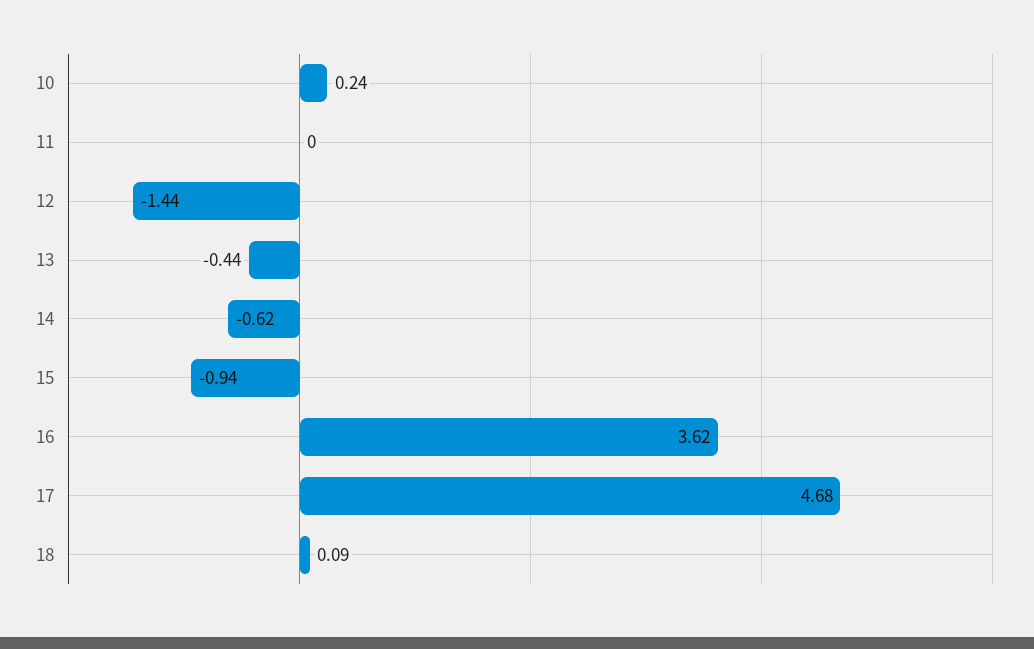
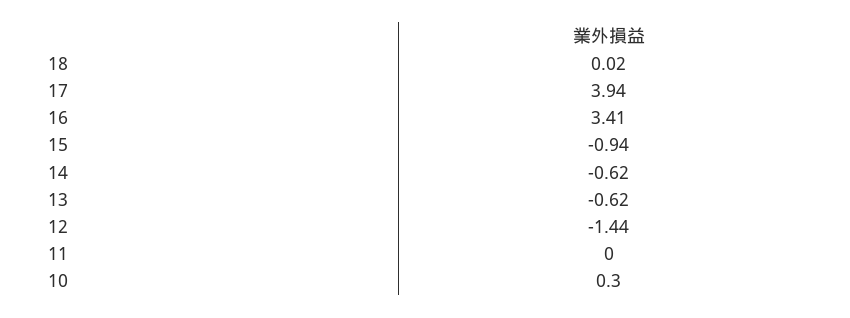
  {
-   "10": 0.24,
+   "10": 0.3,
    "11": 0,
    "12": -1.44,
-   "13": -0.44,
+   "13": -0.62,
    "14": -0.62,
    "15": -0.94,
-   "16": 3.62,
+   "16": 3.41,
-   "17": 4.68,
+   "17": 3.94,
-   "18": 0.09
+   "18": 0.02
  }

